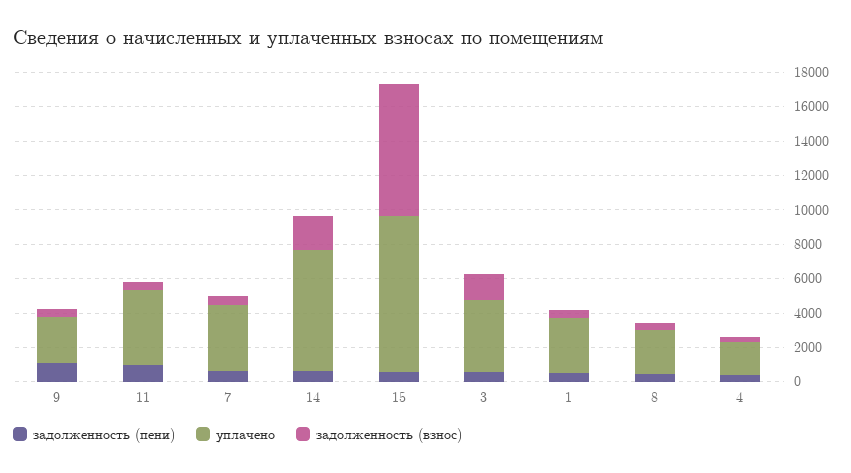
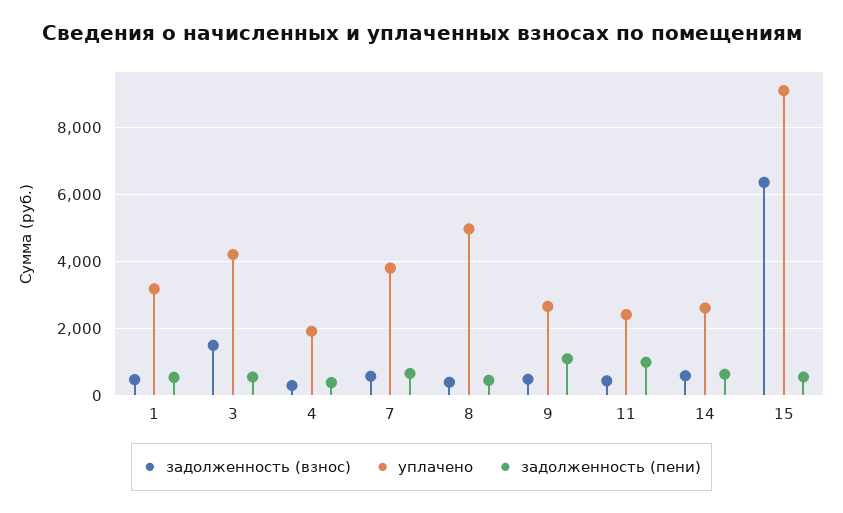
  {
    "задолженность (пени)": {
      "9": 1000,
      "11": 1000,
      "7": 600,
      "14": 600,
      "15": 600,
      "3": 600,
      "1": 600,
      "8": 400,
      "4": 400
    },
    "уплачено": {
      "9": 2600,
-     "11": 4500,
+     "11": 2400,
      "7": 3800,
-     "14": 7000,
+     "14": 2600,
      "15": 9200,
      "3": 4200,
      "1": 3200,
-     "8": 2500,
+     "8": 5000,
      "4": 2000
    },
    "задолженность (взнос)": {
      "9": 400,
      "11": 400,
      "7": 600,
-     "14": 2000,
+     "14": 600,
-     "15": 7500,
+     "15": 6400,
      "3": 1400,
      "1": 400,
      "8": 400,
      "4": 200
    }
  }

